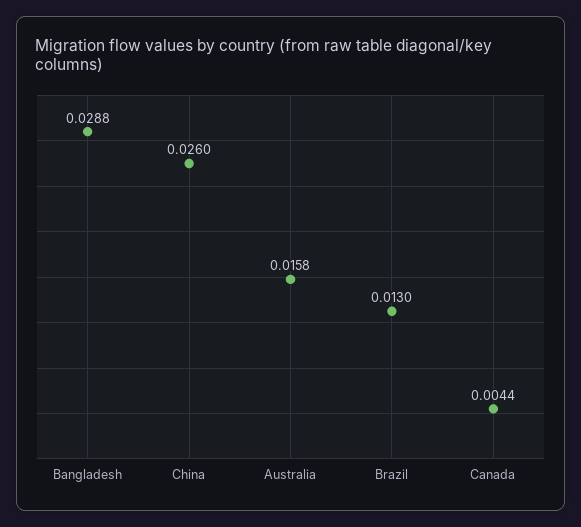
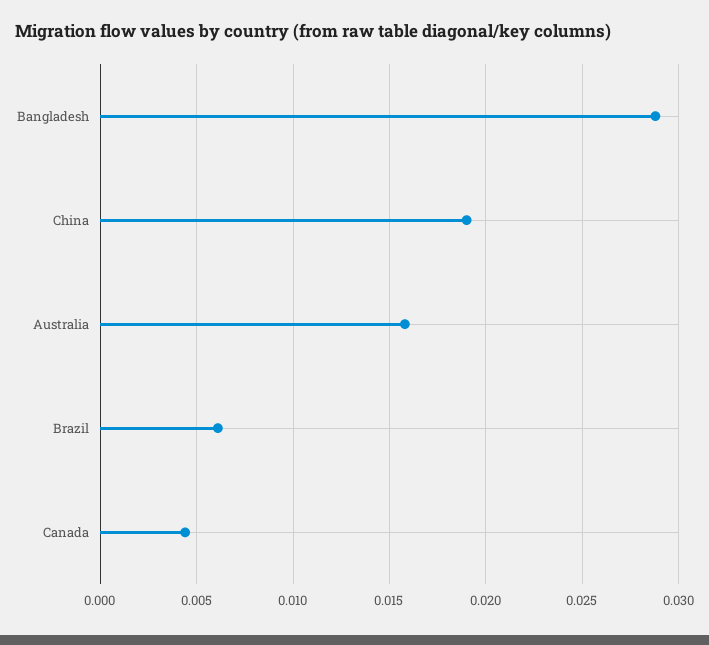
  {
    "Bangladesh": 0.0288,
-   "China": 0.026,
+   "China": 0.019,
    "Australia": 0.0158,
-   "Brazil": 0.013,
+   "Brazil": 0.006,
    "Canada": 0.0044
  }

